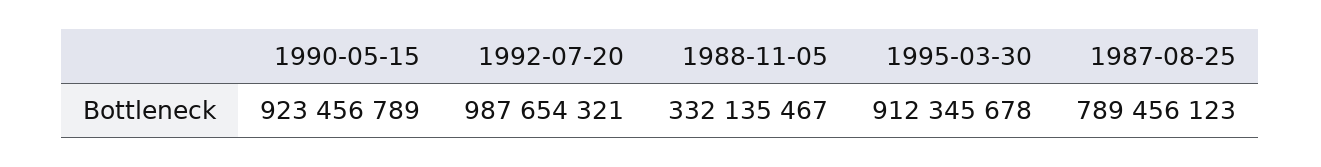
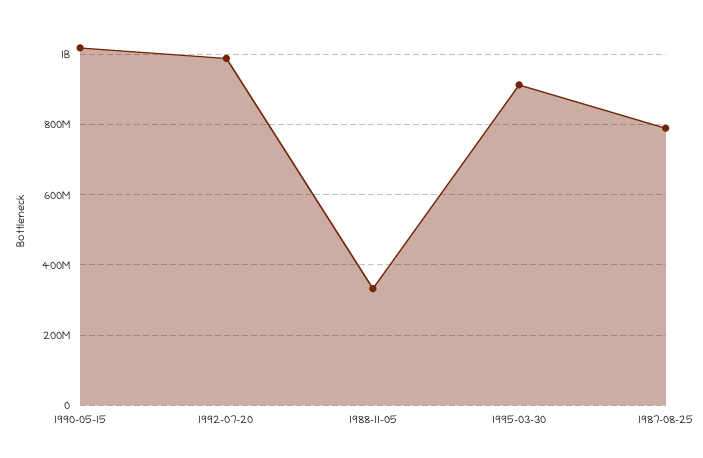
  {
-   "1990-05-15": 923456789,
+   "1990-05-15": 1020000000,
    "1992-07-20": 987654321,
    "1988-11-05": 332135467,
    "1995-03-30": 912345678,
    "1987-08-25": 789456123
  }

